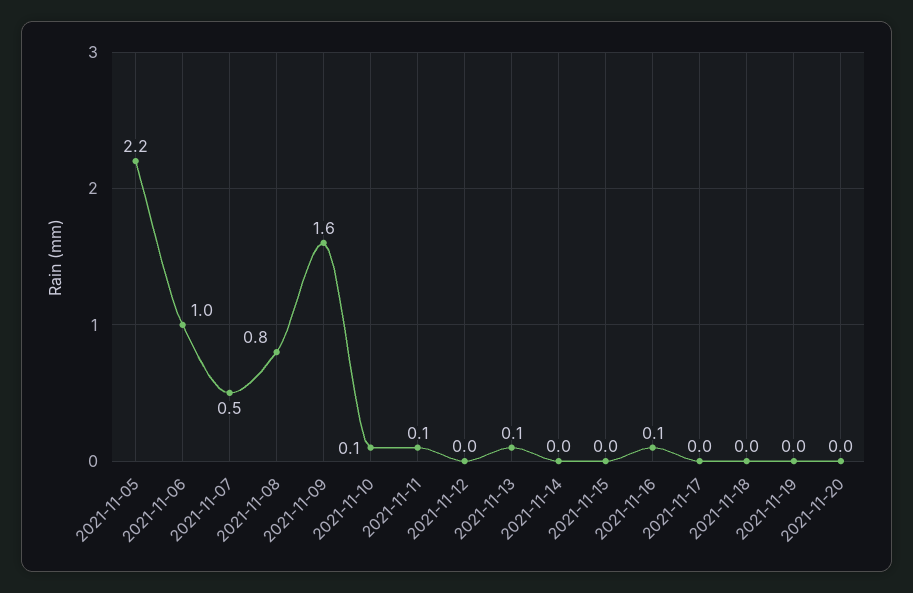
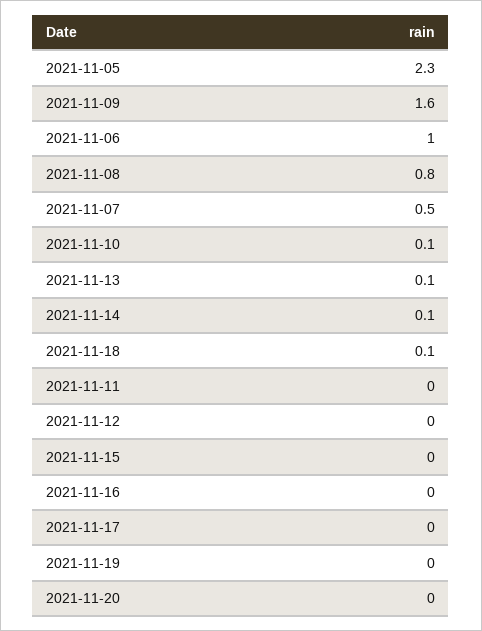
  {
-   "2021-11-05": 2.2,
+   "2021-11-05": 2.3,
    "2021-11-06": 1,
    "2021-11-07": 0.5,
    "2021-11-08": 0.8,
    "2021-11-09": 1.6,
    "2021-11-10": 0.1,
-   "2021-11-11": 0.1,
+   "2021-11-11": 0,
    "2021-11-12": 0,
    "2021-11-13": 0.1,
-   "2021-11-14": 0,
+   "2021-11-14": 0.1,
    "2021-11-15": 0,
-   "2021-11-16": 0.1,
+   "2021-11-16": 0,
    "2021-11-17": 0,
-   "2021-11-18": 0,
+   "2021-11-18": 0.1,
    "2021-11-19": 0,
    "2021-11-20": 0
  }

